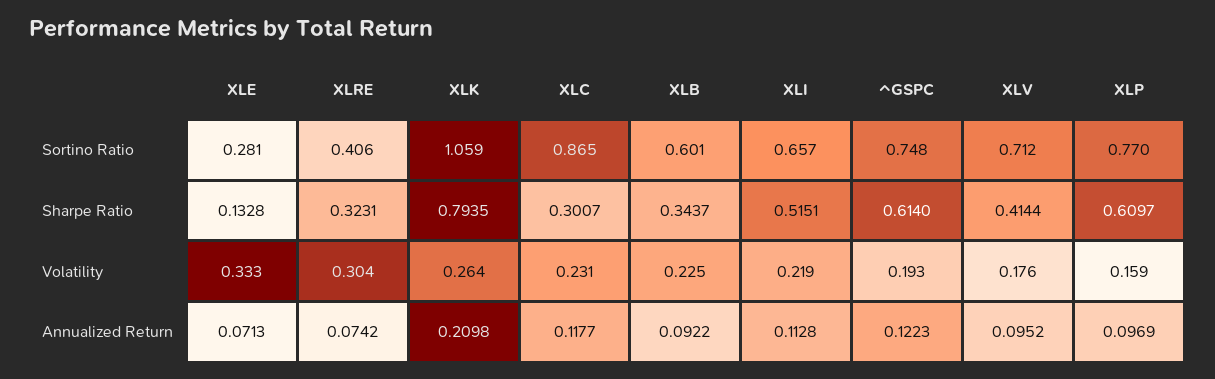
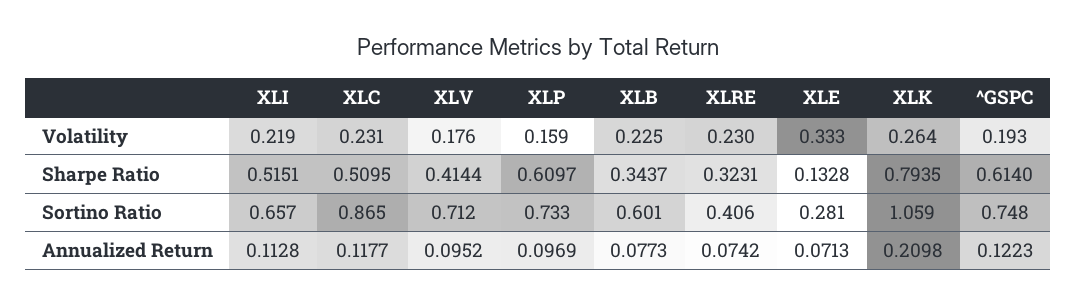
  {
    "XLE": {
      "Sortino Ratio": 0.281,
      "Sharpe Ratio": 0.1328,
      "Volatility": 0.333,
      "Annualized Return": 0.0713
    },
    "XLRE": {
      "Sortino Ratio": 0.406,
      "Sharpe Ratio": 0.3231,
-     "Volatility": 0.304,
+     "Volatility": 0.23,
      "Annualized Return": 0.0742
    },
    "XLK": {
      "Sortino Ratio": 1.059,
      "Sharpe Ratio": 0.7935,
      "Volatility": 0.264,
      "Annualized Return": 0.2098
    },
    "XLC": {
      "Sortino Ratio": 0.865,
-     "Sharpe Ratio": 0.3007,
+     "Sharpe Ratio": 0.5095,
      "Volatility": 0.231,
      "Annualized Return": 0.1177
    },
    "XLB": {
      "Sortino Ratio": 0.601,
      "Sharpe Ratio": 0.3437,
      "Volatility": 0.225,
-     "Annualized Return": 0.0922
+     "Annualized Return": 0.0773
    },
    "XLI": {
      "Sortino Ratio": 0.657,
      "Sharpe Ratio": 0.5151,
      "Volatility": 0.219,
      "Annualized Return": 0.1128
    },
    "^GSPC": {
      "Sortino Ratio": 0.748,
      "Sharpe Ratio": 0.614,
      "Volatility": 0.193,
      "Annualized Return": 0.1223
    },
    "XLV": {
      "Sortino Ratio": 0.712,
      "Sharpe Ratio": 0.4144,
      "Volatility": 0.176,
      "Annualized Return": 0.0952
    },
    "XLP": {
-     "Sortino Ratio": 0.77,
+     "Sortino Ratio": 0.733,
      "Sharpe Ratio": 0.6097,
      "Volatility": 0.159,
      "Annualized Return": 0.0969
    }
  }

